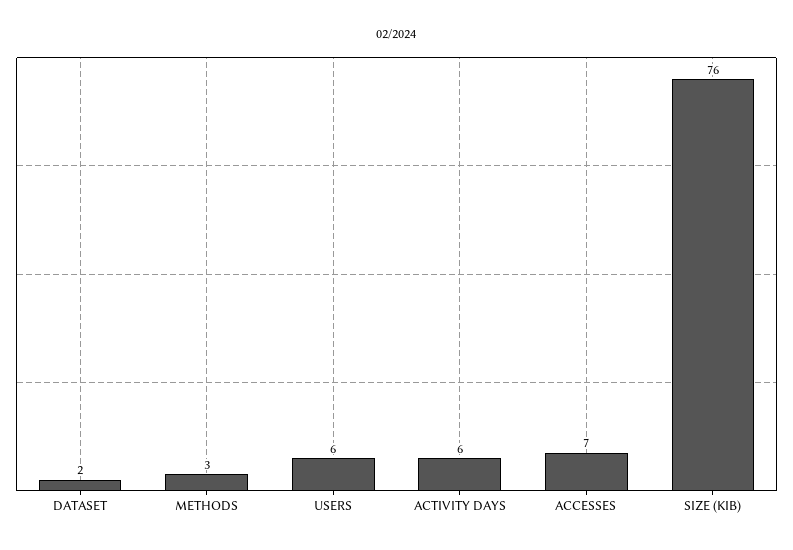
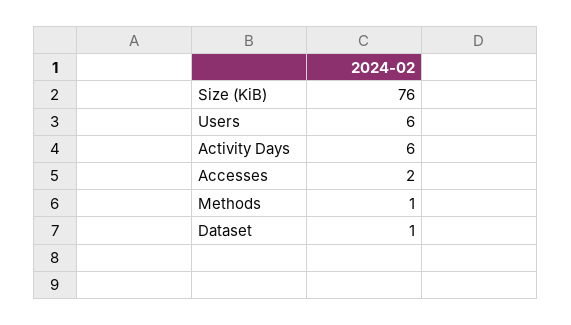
  {
-   "DATASET": 2,
+   "DATASET": 1,
-   "METHODS": 3,
+   "METHODS": 1,
    "USERS": 6,
    "ACTIVITY DAYS": 6,
-   "ACCESSES": 7,
+   "ACCESSES": 2,
    "SIZE (KIB)": 76
  }

